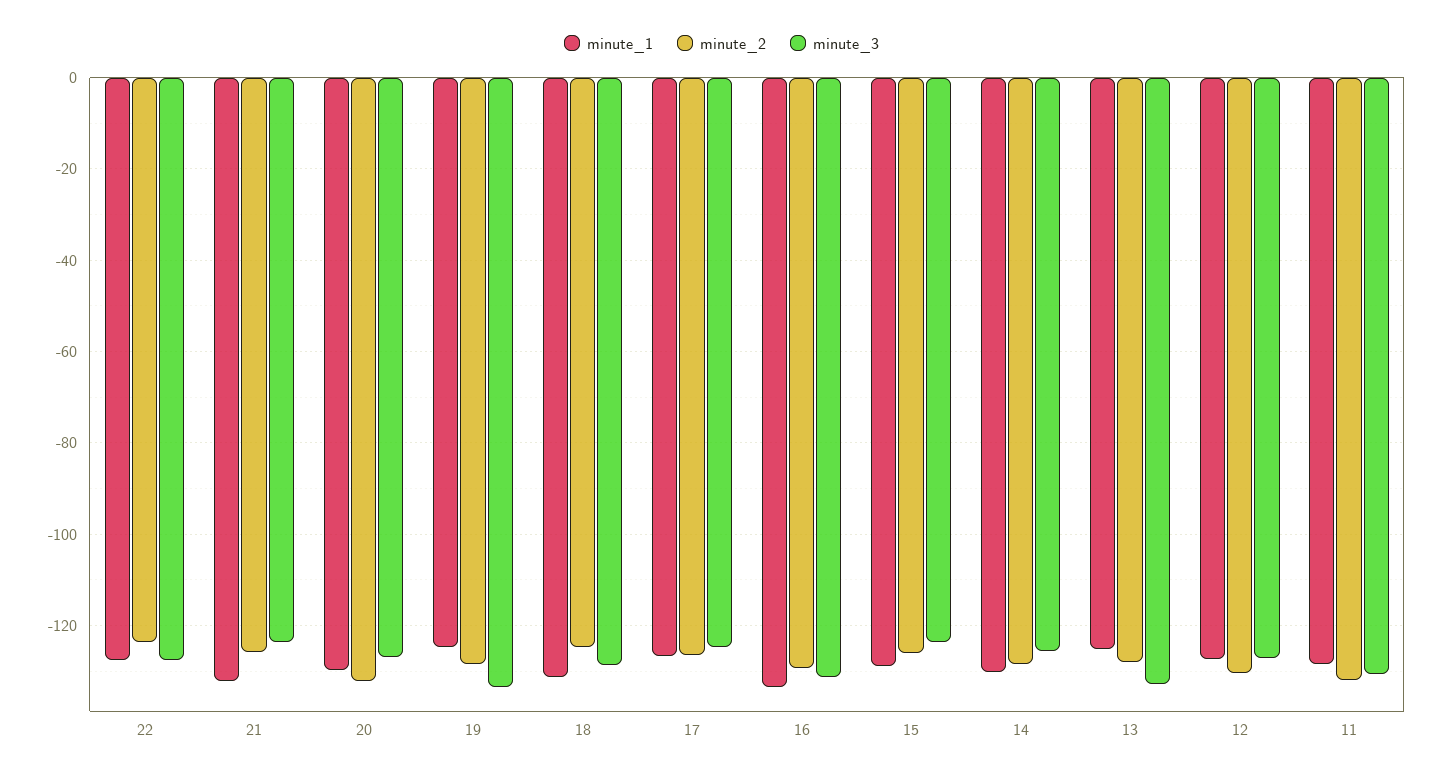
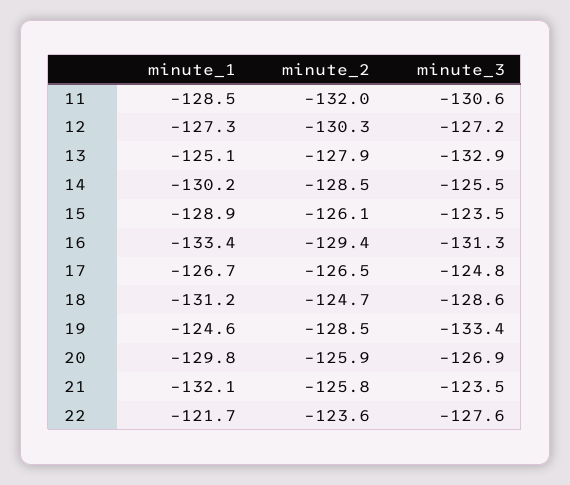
  {
    "minute_1": {
-     "22": -128,
+     "22": -121.7,
      "21": -132.1,
      "20": -129.8,
      "19": -124.6,
      "18": -131.2,
      "17": -126.7,
      "16": -133.4,
      "15": -128.9,
      "14": -130.2,
      "13": -125.1,
      "12": -127.3,
      "11": -128.5
    },
    "minute_2": {
      "22": -123.6,
      "21": -125.8,
-     "20": -132,
+     "20": -125.9,
      "19": -128.5,
      "18": -124.7,
      "17": -126.5,
      "16": -129.4,
      "15": -126.1,
      "14": -128.5,
      "13": -127.9,
      "12": -130.3,
      "11": -132
    },
    "minute_3": {
      "22": -127.6,
      "21": -123.5,
      "20": -126.9,
      "19": -133.4,
      "18": -128.6,
      "17": -124.8,
      "16": -131.3,
      "15": -123.5,
      "14": -125.5,
      "13": -132.9,
      "12": -127.2,
      "11": -130.6
    }
  }

